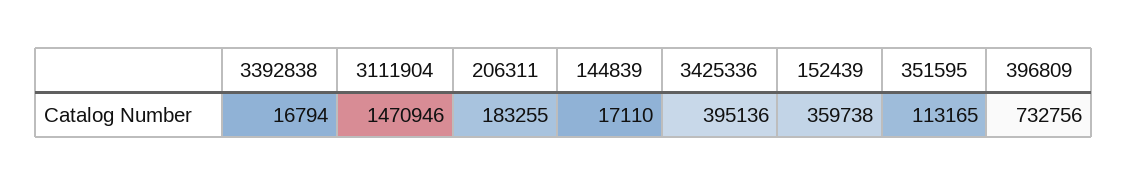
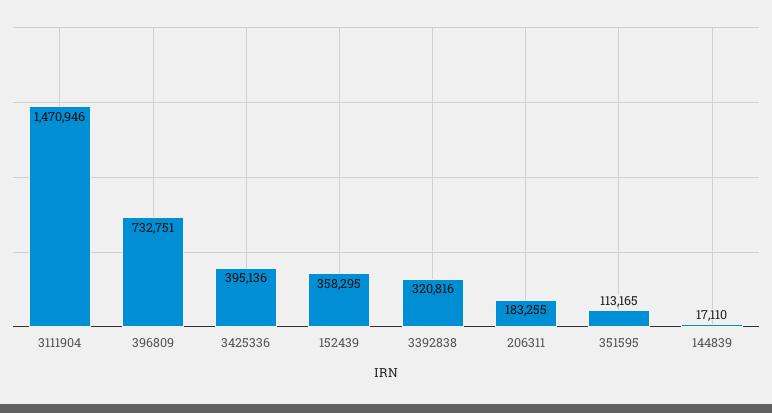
  {
-   "3392838": 16794,
+   "3392838": 320816,
    "3111904": 1470946,
    "206311": 183255,
    "144839": 17110,
    "3425336": 395136,
-   "152439": 359738,
+   "152439": 358295,
    "351595": 113165,
-   "396809": 732756
+   "396809": 732751
  }

